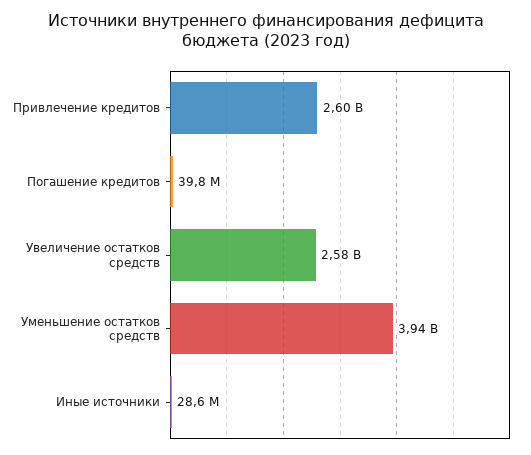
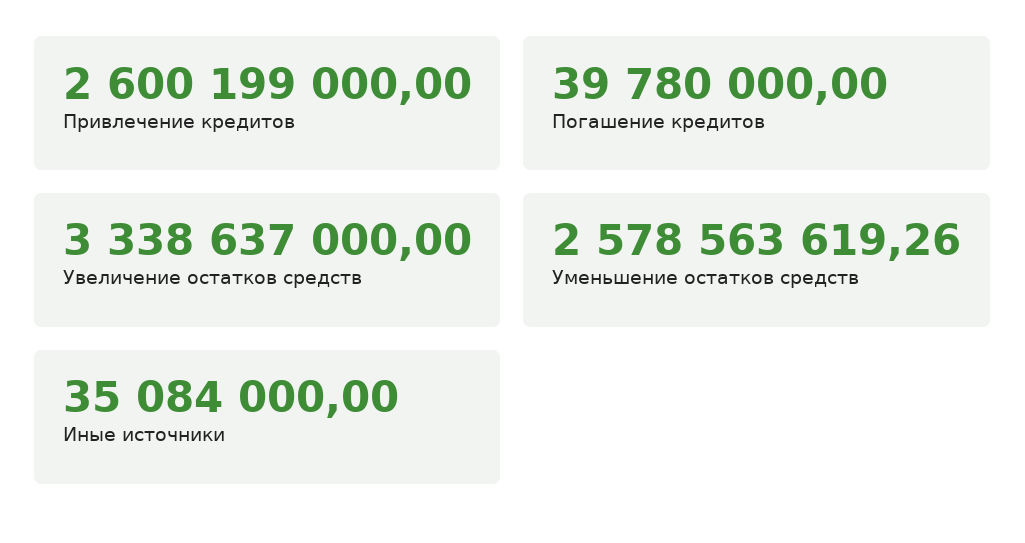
  {
    "Привлечение кредитов": 2600199000,
    "Погашение кредитов": 39780000,
-   "Увеличение остатков средств": 2580000000,
+   "Увеличение остатков средств": 3338637000,
-   "Уменьшение остатков средств": 3940000000,
+   "Уменьшение остатков средств": 2578563619.26,
-   "Иные источники": 28600000
+   "Иные источники": 35084000
  }

